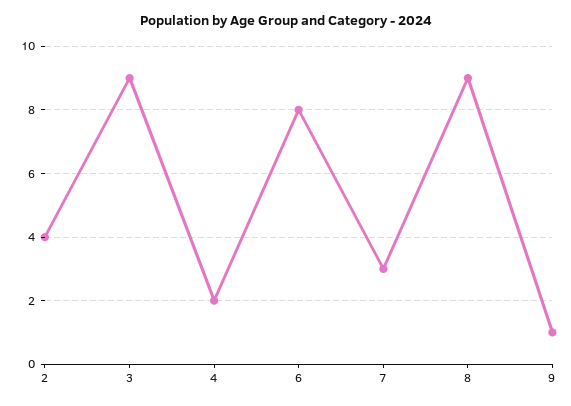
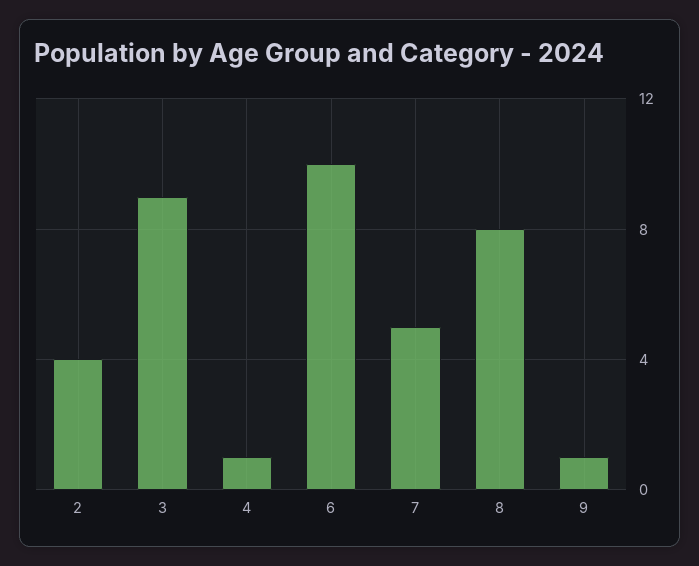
  {
    "2": 4,
    "3": 9,
-   "4": 2,
+   "4": 1,
-   "6": 8,
+   "6": 10,
-   "7": 3,
+   "7": 5,
-   "8": 9,
+   "8": 8,
    "9": 1
  }

